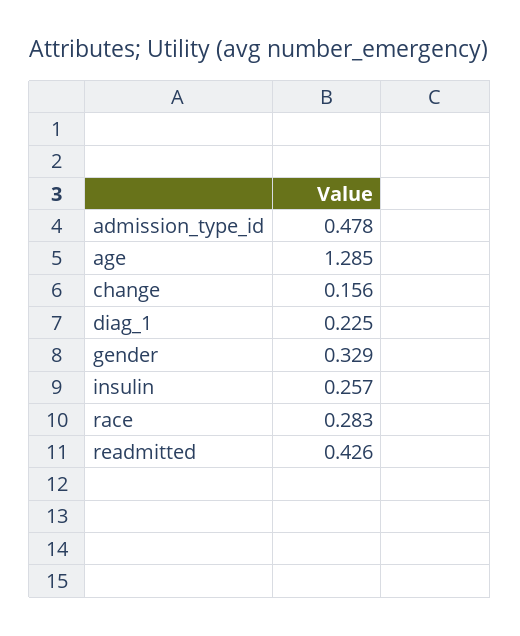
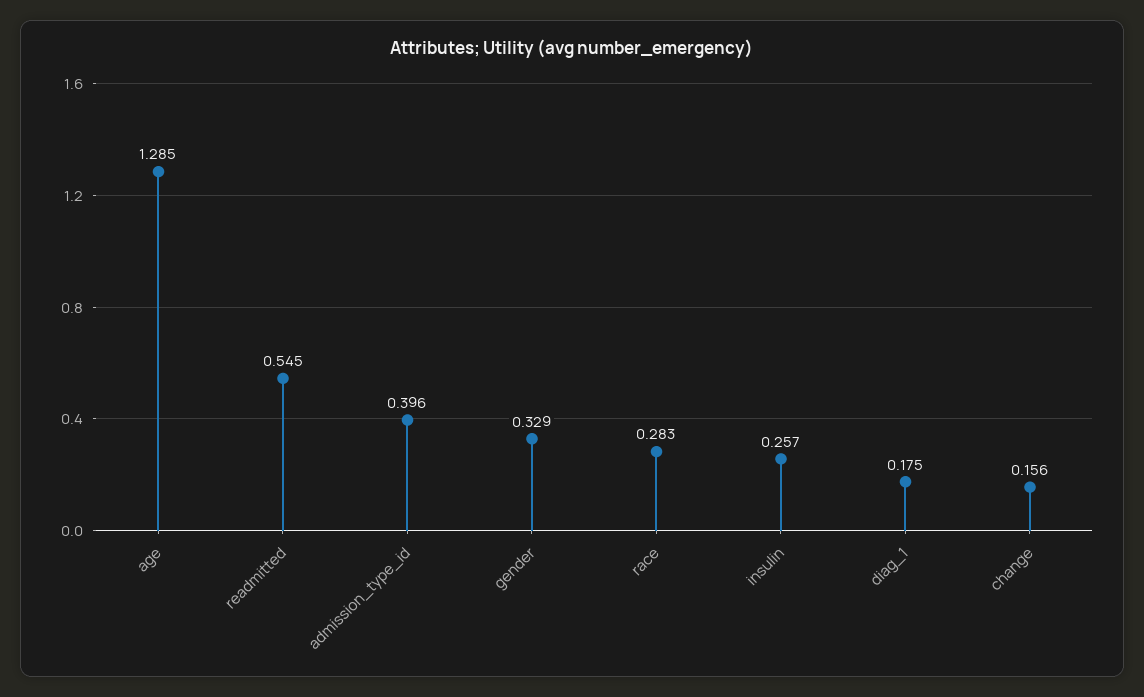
  {
-   "admission_type_id": 0.478,
+   "admission_type_id": 0.396,
    "age": 1.285,
    "change": 0.156,
-   "diag_1": 0.225,
+   "diag_1": 0.175,
    "gender": 0.329,
    "insulin": 0.257,
    "race": 0.283,
-   "readmitted": 0.426
+   "readmitted": 0.545
  }

